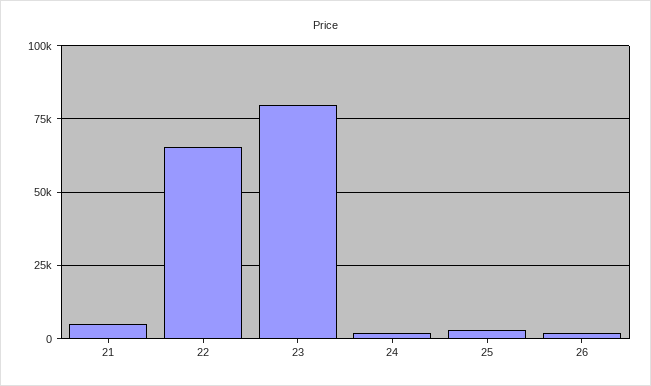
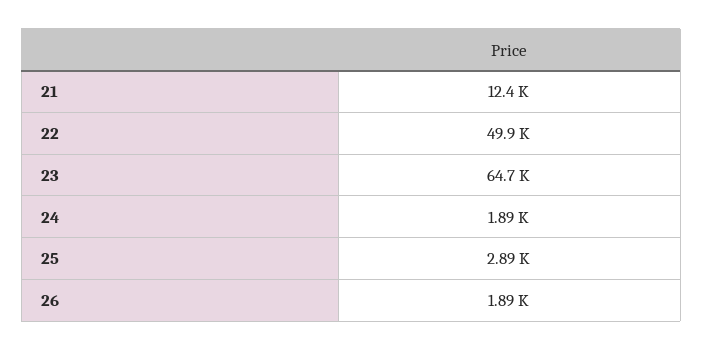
  {
-   "21": 5000,
+   "21": 12400,
-   "22": 65000,
+   "22": 49900,
-   "23": 80000,
+   "23": 64700,
    "24": 1890,
    "25": 2890,
    "26": 1890
  }

